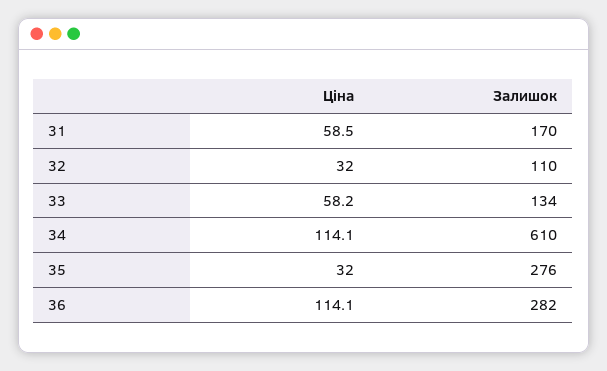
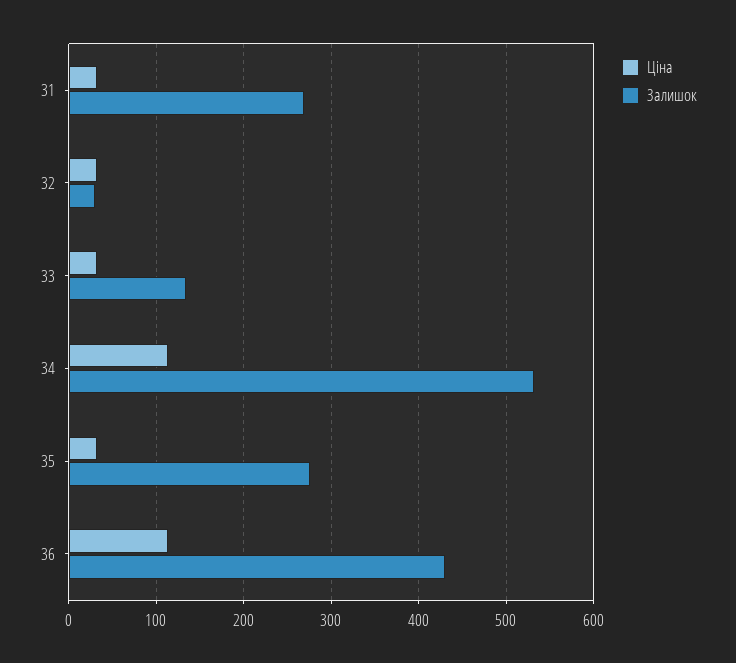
  {
    "Ціна": {
-     "31": 58.5,
+     "31": 30,
      "32": 32,
-     "33": 58.2,
+     "33": 30,
      "34": 114.1,
      "35": 32,
      "36": 114.1
    },
    "Залишок": {
-     "31": 170,
+     "31": 270,
-     "32": 110,
+     "32": 30,
      "33": 134,
-     "34": 610,
+     "34": 530,
      "35": 276,
-     "36": 282
+     "36": 430
    }
  }

